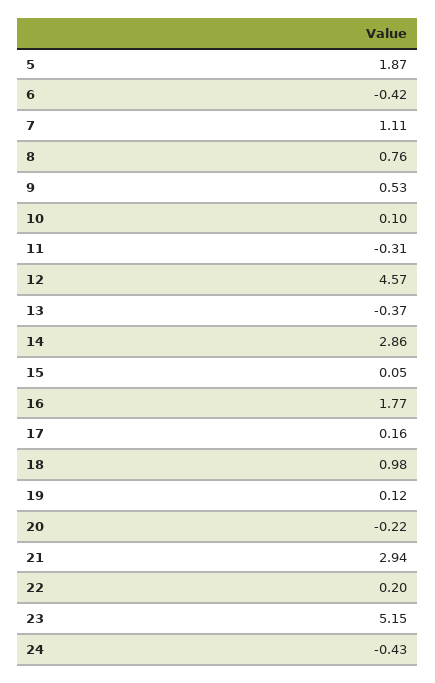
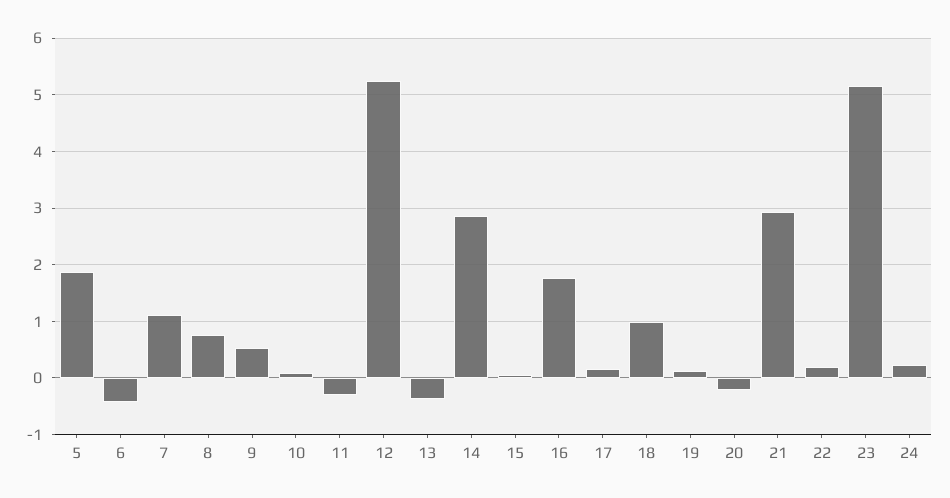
  {
    "5": 1.87,
    "6": -0.42,
    "7": 1.11,
    "8": 0.76,
    "9": 0.53,
    "10": 0.1,
    "11": -0.31,
-   "12": 4.57,
+   "12": 5.2,
    "13": -0.37,
    "14": 2.86,
    "15": 0.05,
    "16": 1.77,
    "17": 0.16,
    "18": 0.98,
    "19": 0.12,
    "20": -0.22,
    "21": 2.94,
    "22": 0.2,
    "23": 5.15,
-   "24": -0.43
+   "24": 0.2
  }

